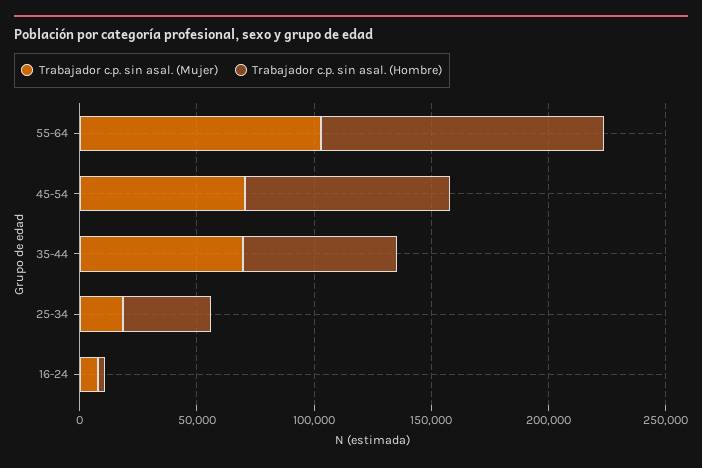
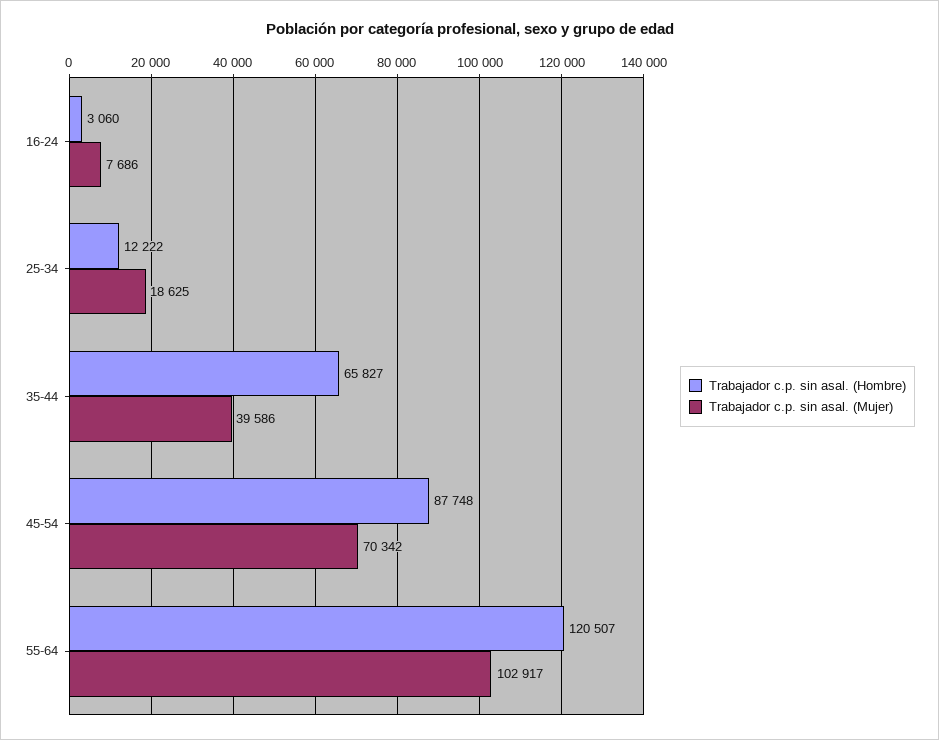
  {
    "Trabajador c.p. sin asal. (Mujer)": {
      "55-64": 102917,
      "45-54": 70342,
-     "35-44": 70000,
+     "35-44": 39586,
      "25-34": 18625,
      "16-24": 7686
    },
    "Trabajador c.p. sin asal. (Hombre)": {
      "55-64": 120507,
      "45-54": 87748,
      "35-44": 65827,
-     "25-34": 40000,
+     "25-34": 12222,
      "16-24": 3060
    }
  }

